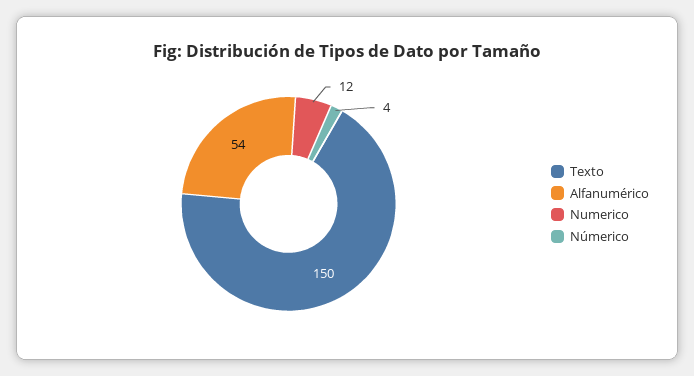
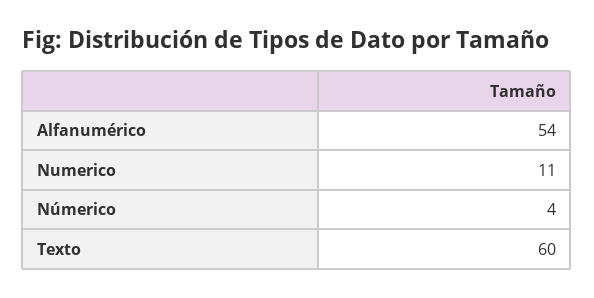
  {
-   "Texto": 150,
+   "Texto": 60,
    "Alfanumérico": 54,
-   "Numerico": 12,
+   "Numerico": 11,
    "Númerico": 4
  }

